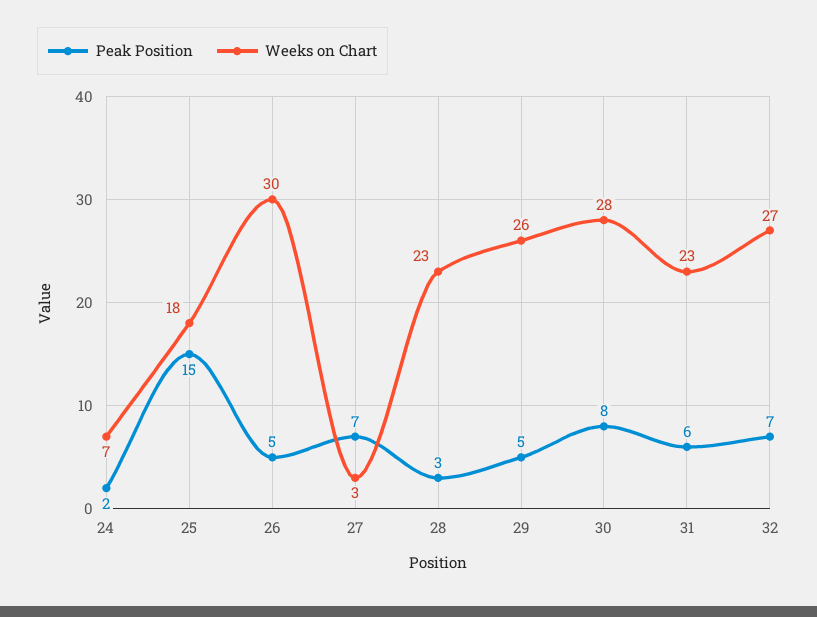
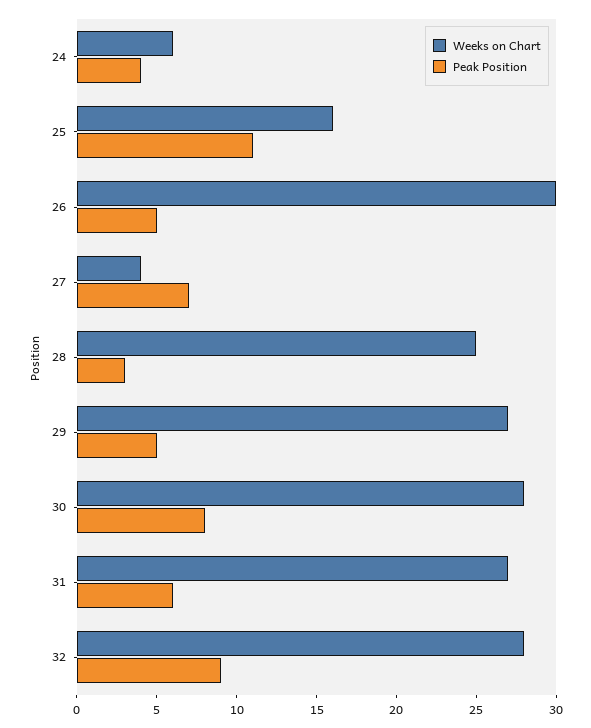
  {
    "Peak Position": {
-     "24": 2,
+     "24": 4,
-     "25": 15,
+     "25": 11,
      "26": 5,
      "27": 7,
      "28": 3,
      "29": 5,
      "30": 8,
      "31": 6,
-     "32": 7
+     "32": 9
    },
    "Weeks on Chart": {
-     "24": 7,
+     "24": 6,
-     "25": 18,
+     "25": 16,
      "26": 30,
-     "27": 3,
+     "27": 4,
-     "28": 23,
+     "28": 25,
-     "29": 26,
+     "29": 27,
      "30": 28,
-     "31": 23,
+     "31": 27,
-     "32": 27
+     "32": 28
    }
  }

